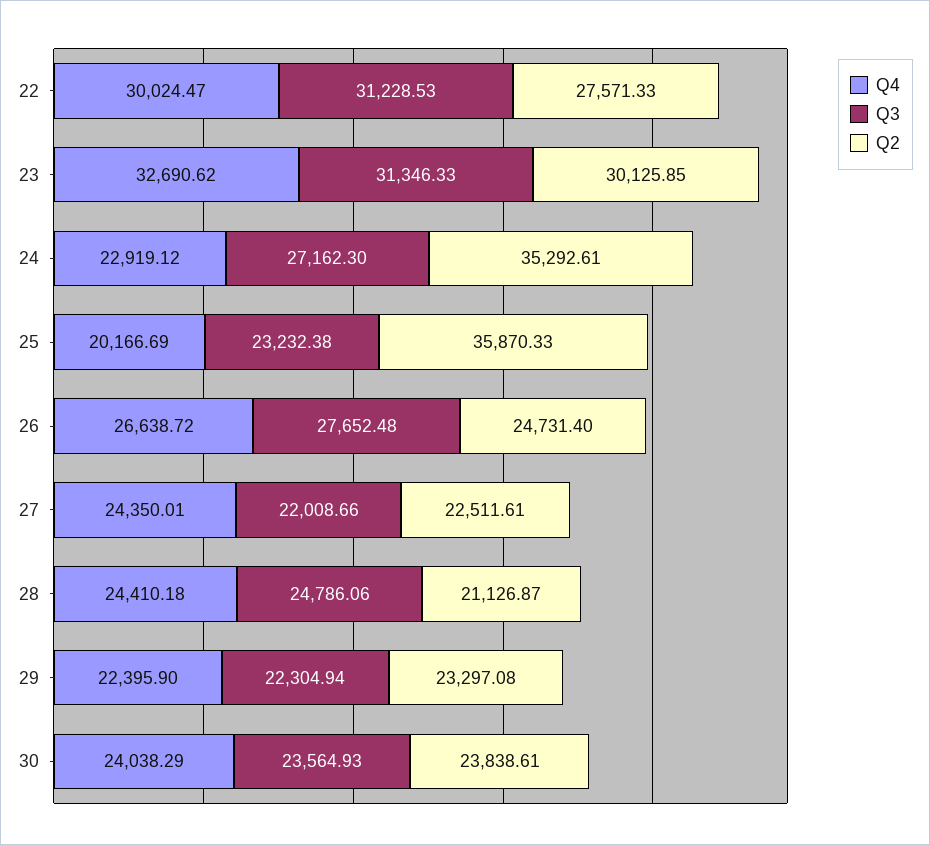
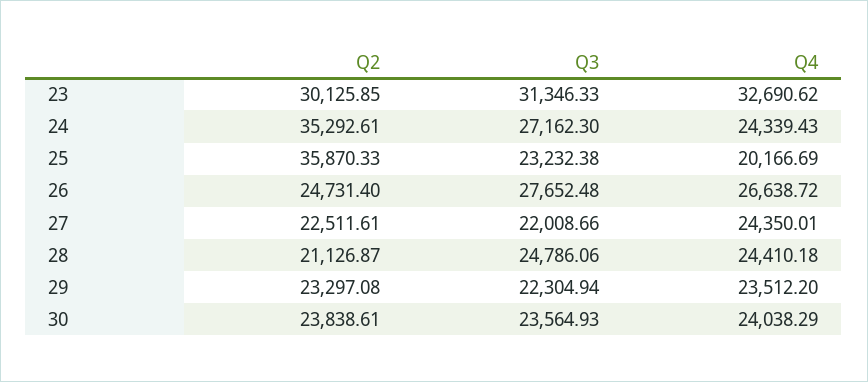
  {
    "Q4": {
-     "22": 30024.47,
      "23": 32690.62,
-     "24": 22919.12,
+     "24": 24339.43,
      "25": 20166.69,
      "26": 26638.72,
      "27": 24350.01,
      "28": 24410.18,
-     "29": 22395.9,
+     "29": 23512.2,
      "30": 24038.29
    },
    "Q3": {
-     "22": 31228.53,
      "23": 31346.33,
      "24": 27162.3,
      "25": 23232.38,
      "26": 27652.48,
      "27": 22008.66,
      "28": 24786.06,
      "29": 22304.94,
      "30": 23564.93
    },
    "Q2": {
-     "22": 27571.33,
      "23": 30125.85,
      "24": 35292.61,
      "25": 35870.33,
      "26": 24731.4,
      "27": 22511.61,
      "28": 21126.87,
      "29": 23297.08,
      "30": 23838.61
    }
  }

